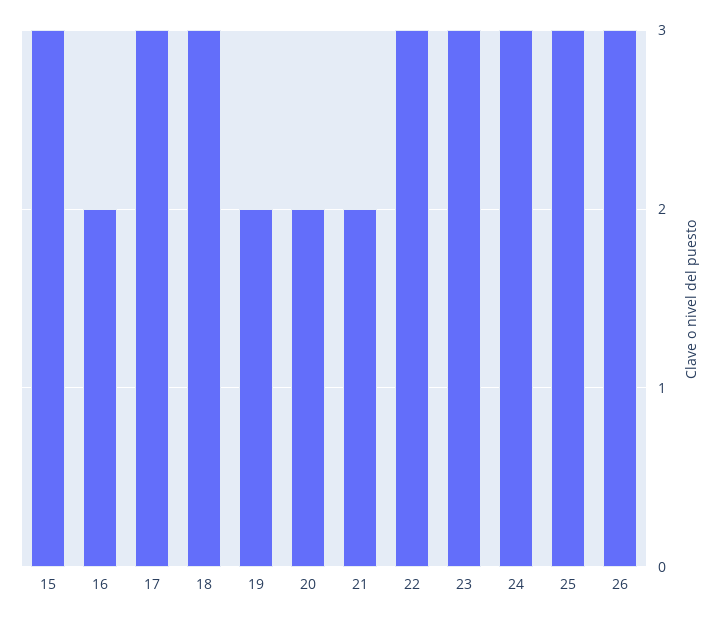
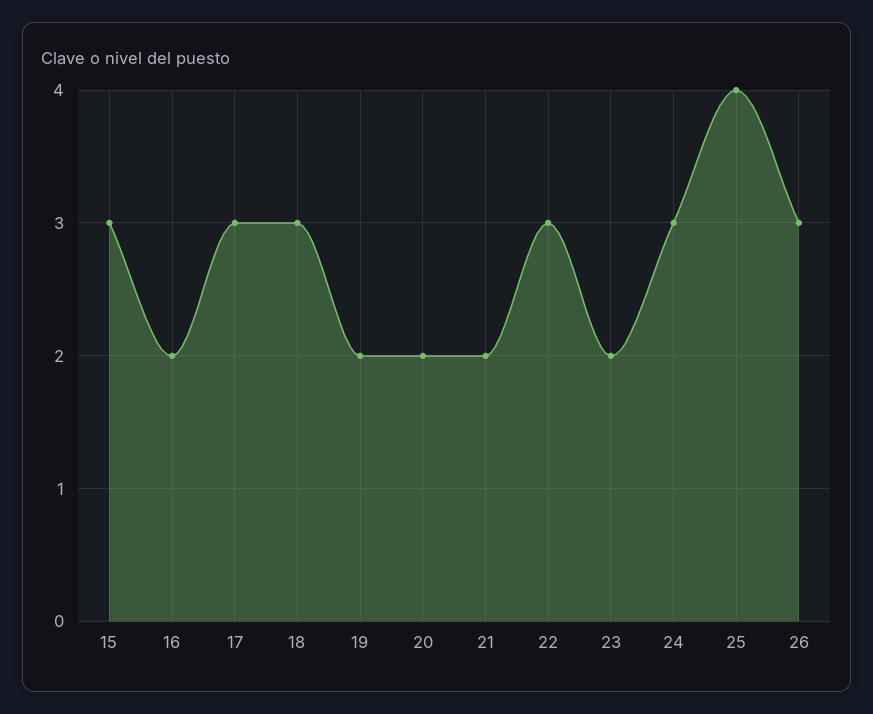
  {
    "15": 3,
    "16": 2,
    "17": 3,
    "18": 3,
    "19": 2,
    "20": 2,
    "21": 2,
    "22": 3,
-   "23": 3,
+   "23": 2,
    "24": 3,
-   "25": 3,
+   "25": 4,
    "26": 3
  }

